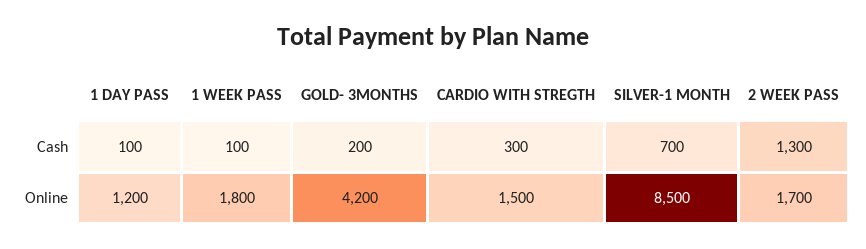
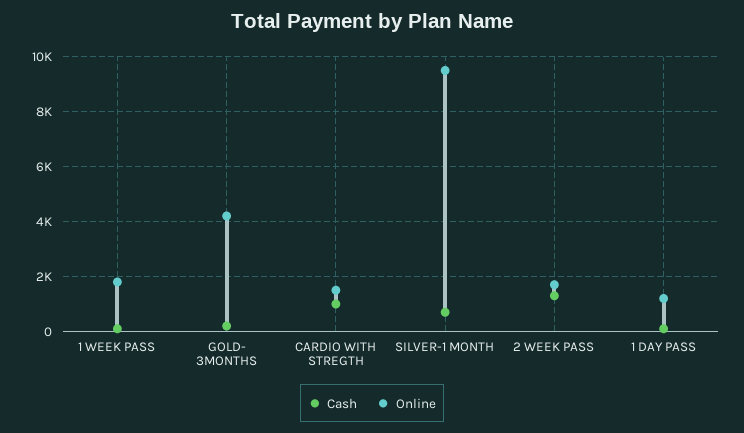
  {
    "Cash": {
      "1 DAY PASS": 100,
      "1 WEEK PASS": 100,
      "GOLD- 3MONTHS": 200,
-     "CARDIO WITH STREGTH": 300,
+     "CARDIO WITH STREGTH": 1000,
      "SILVER-1 MONTH": 700,
      "2 WEEK PASS": 1300
    },
    "Online": {
      "1 DAY PASS": 1200,
      "1 WEEK PASS": 1800,
      "GOLD- 3MONTHS": 4200,
      "CARDIO WITH STREGTH": 1500,
-     "SILVER-1 MONTH": 8500,
+     "SILVER-1 MONTH": 9500,
      "2 WEEK PASS": 1700
    }
  }

